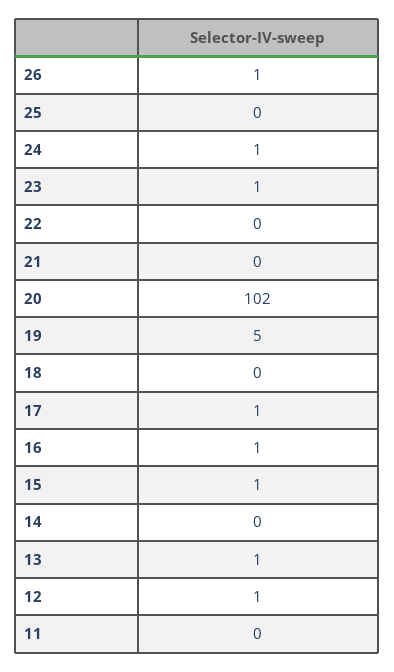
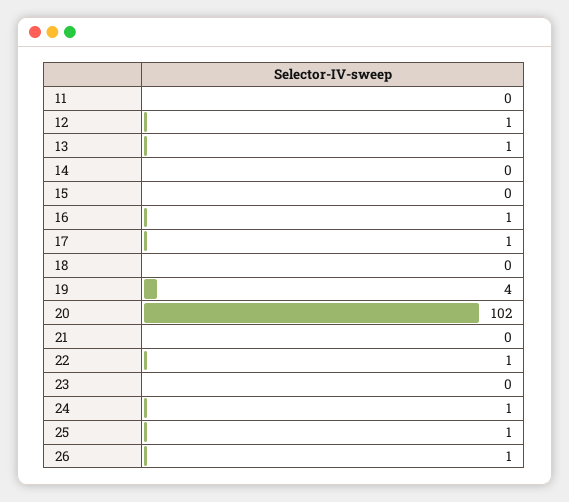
  {
    "26": 1,
-   "25": 0,
+   "25": 1,
    "24": 1,
-   "23": 1,
+   "23": 0,
-   "22": 0,
+   "22": 1,
    "21": 0,
    "20": 102,
-   "19": 5,
+   "19": 4,
    "18": 0,
    "17": 1,
    "16": 1,
-   "15": 1,
+   "15": 0,
    "14": 0,
    "13": 1,
    "12": 1,
    "11": 0
  }

